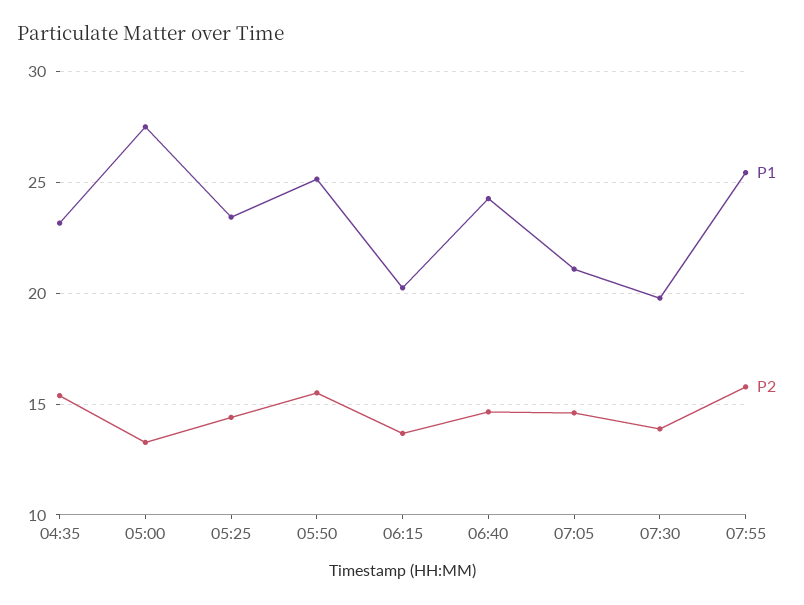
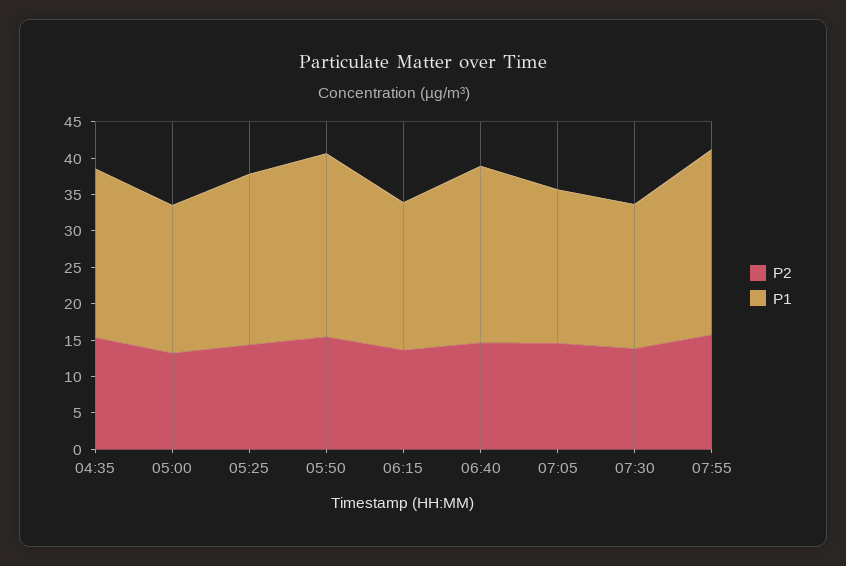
  {
    "P1": {
      "04:35": 23,
-     "05:00": 27.5,
+     "05:00": 20,
      "05:25": 23.5,
      "05:50": 25,
      "06:15": 20,
      "06:40": 24.5,
      "07:05": 21,
      "07:30": 20,
      "07:55": 25.5
    },
    "P2": {
      "04:35": 15.5,
      "05:00": 13.5,
      "05:25": 14.5,
      "05:50": 15.5,
      "06:15": 13.5,
      "06:40": 14.5,
      "07:05": 14.5,
      "07:30": 14,
      "07:55": 16
    }
  }

